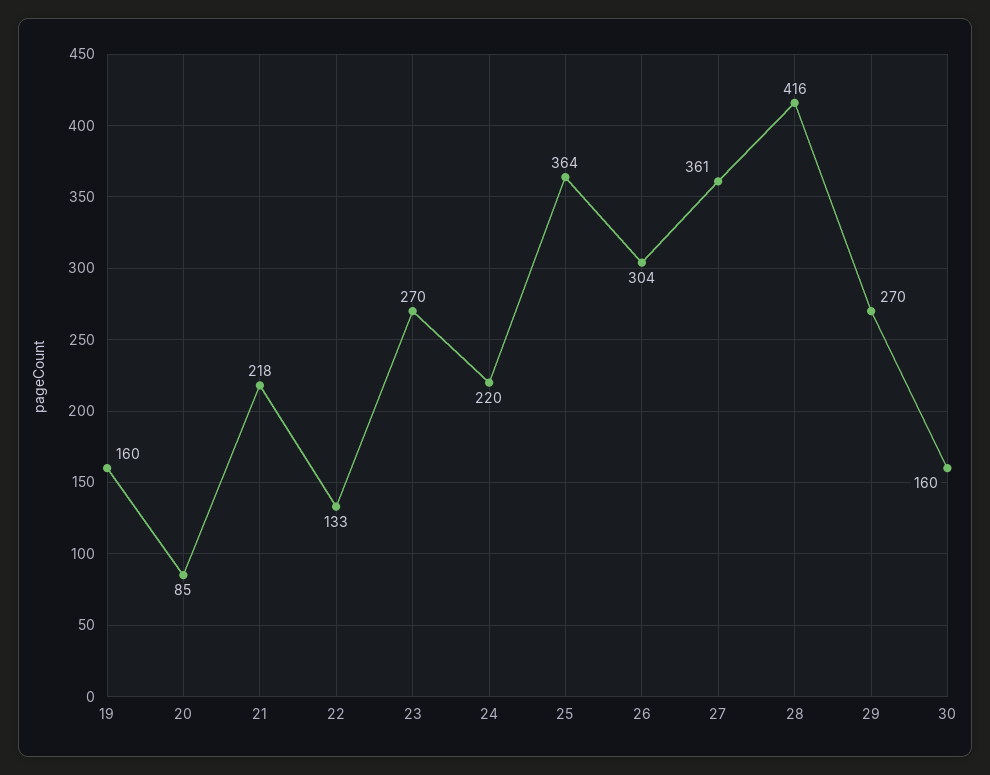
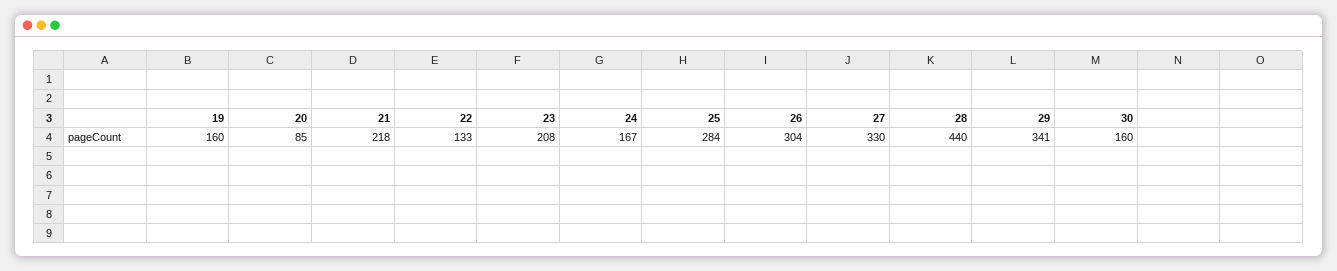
  {
    "19": 160,
    "20": 85,
    "21": 218,
    "22": 133,
-   "23": 270,
+   "23": 208,
-   "24": 220,
+   "24": 167,
-   "25": 364,
+   "25": 284,
    "26": 304,
-   "27": 361,
+   "27": 330,
-   "28": 416,
+   "28": 440,
-   "29": 270,
+   "29": 341,
    "30": 160
  }

